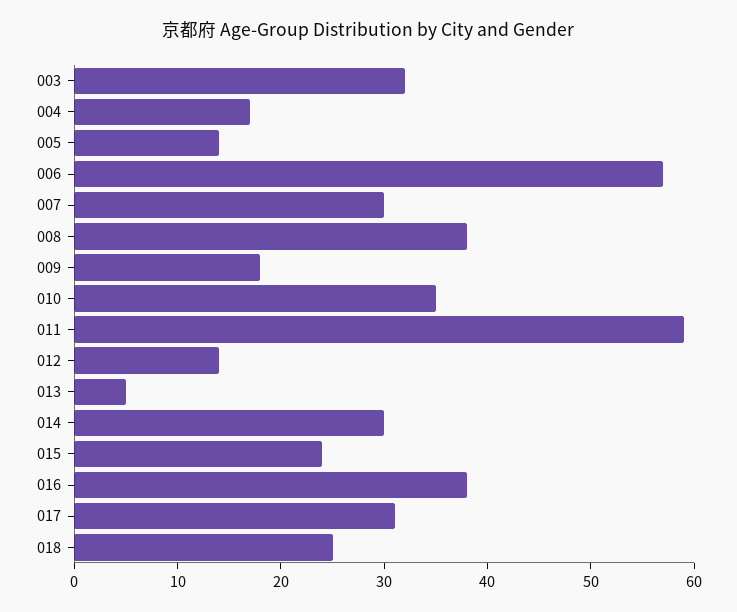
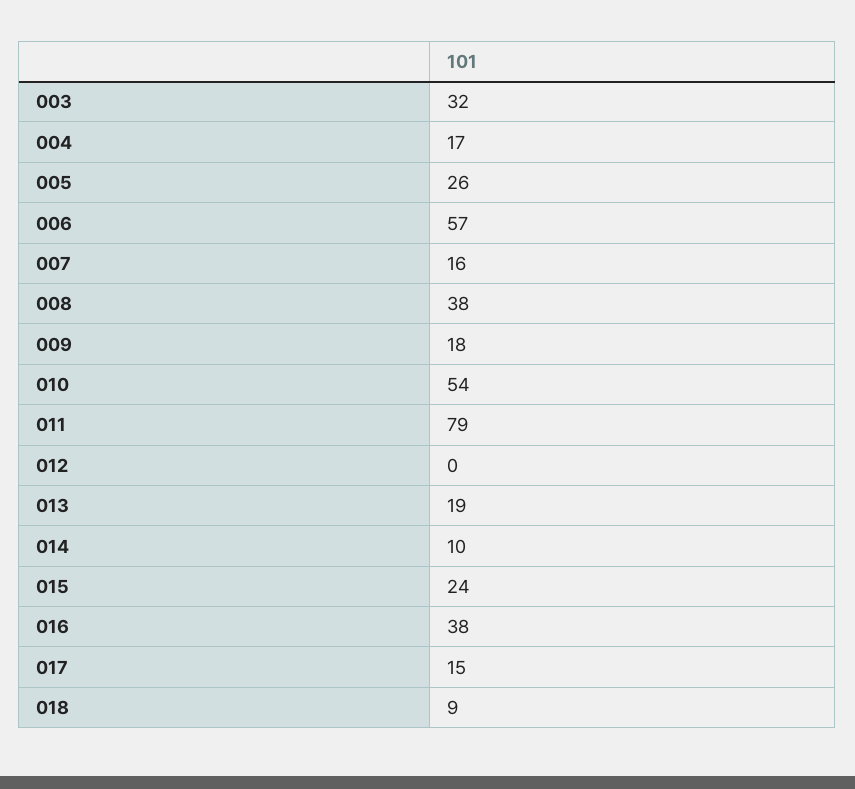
  {
    "003": 32,
    "004": 17,
-   "005": 14,
+   "005": 26,
    "006": 57,
-   "007": 30,
+   "007": 16,
    "008": 38,
    "009": 18,
-   "010": 35,
+   "010": 54,
-   "011": 59,
+   "011": 79,
-   "012": 14,
+   "012": 0,
-   "013": 5,
+   "013": 19,
-   "014": 30,
+   "014": 10,
    "015": 24,
    "016": 38,
-   "017": 31,
+   "017": 15,
-   "018": 25
+   "018": 9
  }

